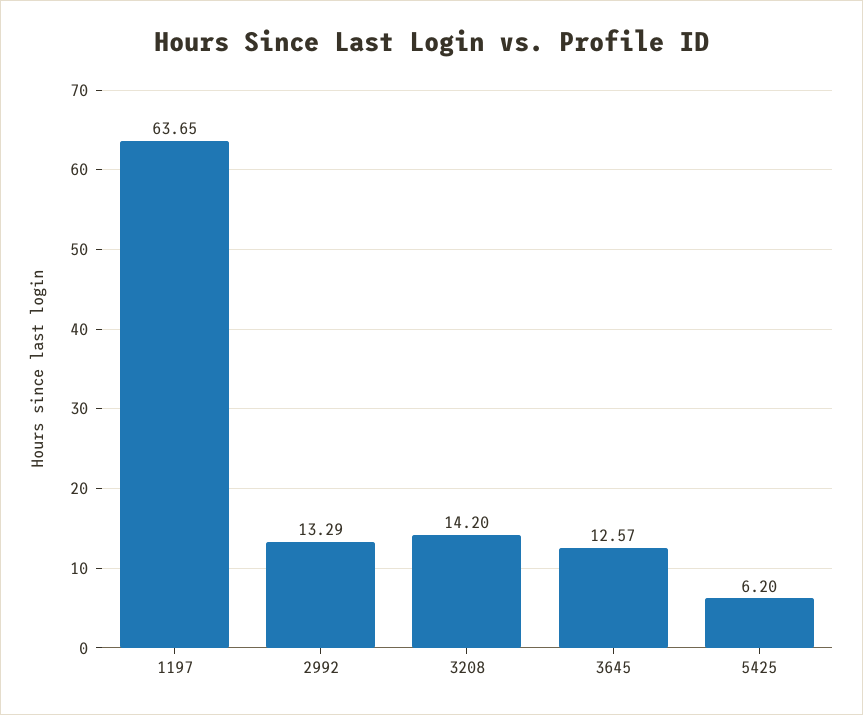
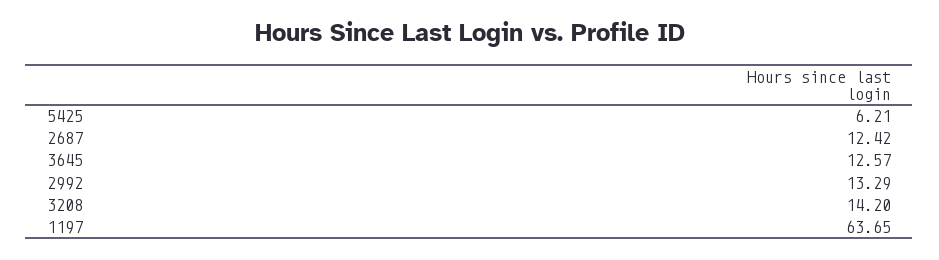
  {
    "1197": 63.65,
    "2992": 13.29,
    "3208": 14.2,
    "3645": 12.57,
-   "5425": 6.2
+   "5425": 6.21,
+   "2687": 12.42
  }

